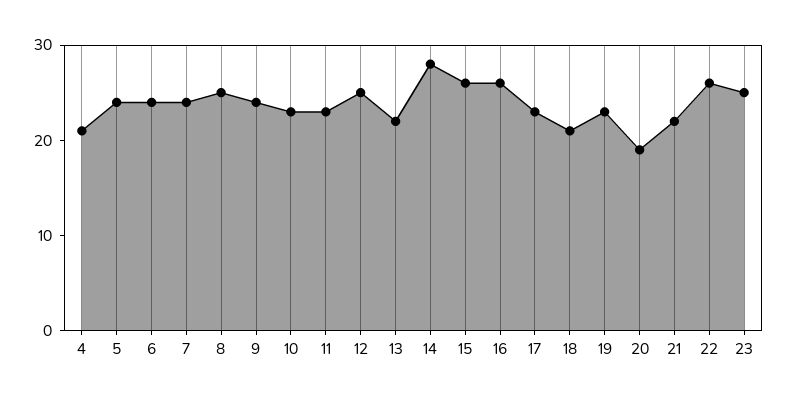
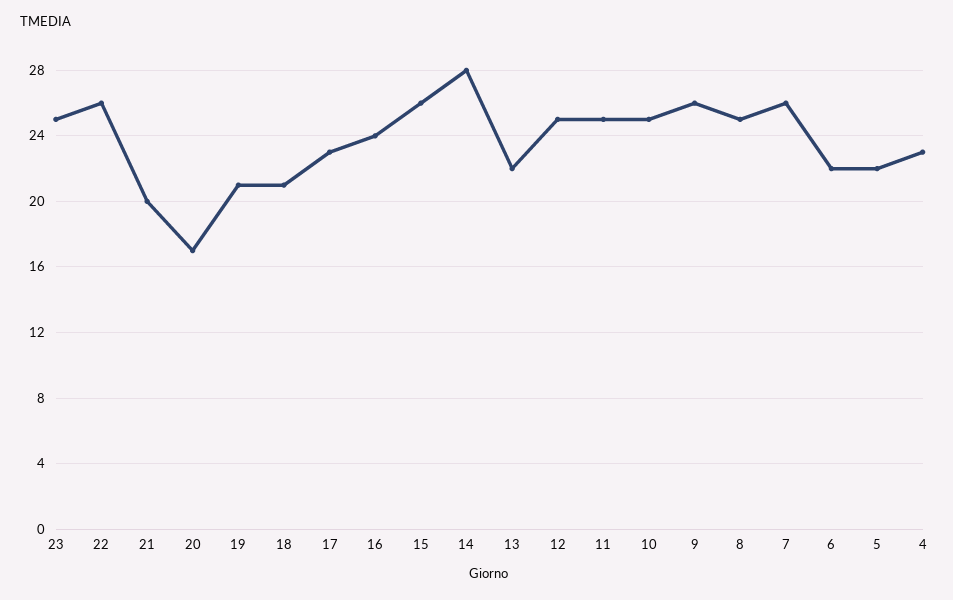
  {
-   "4": 21,
+   "4": 23,
-   "5": 24,
+   "5": 22,
-   "6": 24,
+   "6": 22,
-   "7": 24,
+   "7": 26,
    "8": 25,
-   "9": 24,
+   "9": 26,
-   "10": 23,
+   "10": 25,
-   "11": 23,
+   "11": 25,
    "12": 25,
    "13": 22,
    "14": 28,
    "15": 26,
-   "16": 26,
+   "16": 24,
    "17": 23,
    "18": 21,
-   "19": 23,
+   "19": 21,
-   "20": 19,
+   "20": 17,
-   "21": 22,
+   "21": 20,
    "22": 26,
    "23": 25
  }

